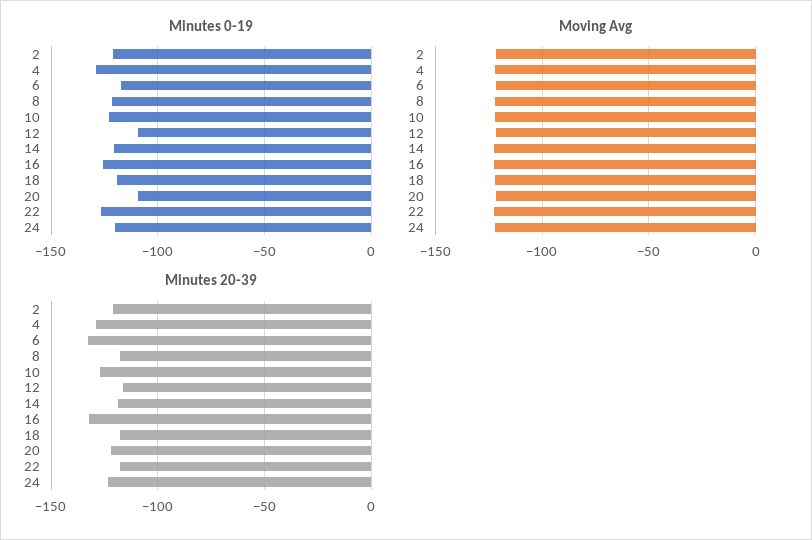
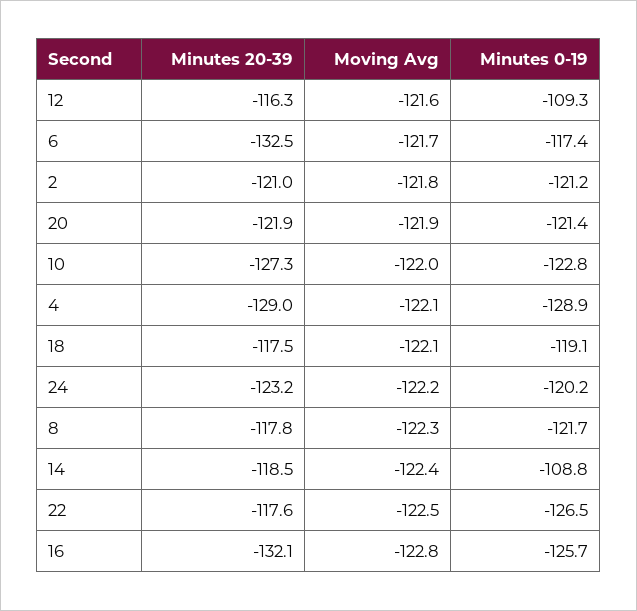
  {
    "Minutes 0-19": {
      "2": -121.2,
      "4": -128.9,
      "6": -117.4,
      "8": -121.7,
      "10": -122.8,
      "12": -109.3,
-     "14": -120,
+     "14": -108.8,
      "16": -125.7,
      "18": -119.1,
-     "20": -110,
+     "20": -121.4,
      "22": -126.5,
      "24": -120.2
    },
    "Moving Avg": {
      "2": -121.8,
      "4": -122.1,
      "6": -121.7,
      "8": -122.3,
      "10": -122,
      "12": -121.6,
      "14": -122.4,
      "16": -122.8,
      "18": -122.1,
      "20": -121.9,
      "22": -122.5,
      "24": -122.2
    },
    "Minutes 20-39": {
      "2": -121,
      "4": -129,
      "6": -132.5,
      "8": -117.8,
      "10": -127.3,
      "12": -116.3,
      "14": -118.5,
      "16": -132.1,
      "18": -117.5,
      "20": -121.9,
      "22": -117.6,
      "24": -123.2
    }
  }

